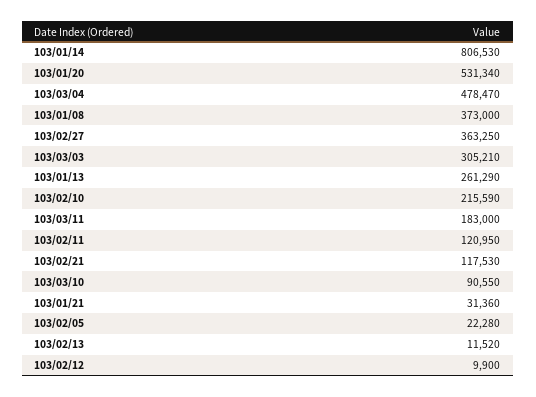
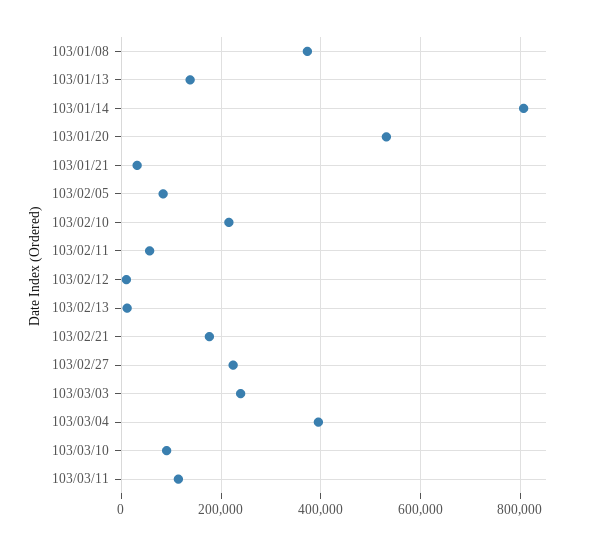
  {
    "103/01/14": 806530,
    "103/01/20": 531340,
-   "103/03/04": 478470,
+   "103/03/04": 400000,
    "103/01/08": 373000,
-   "103/02/27": 363250,
+   "103/02/27": 220000,
-   "103/03/03": 305210,
+   "103/03/03": 240000,
-   "103/01/13": 261290,
+   "103/01/13": 140000,
    "103/02/10": 215590,
-   "103/03/11": 183000,
+   "103/03/11": 120000,
-   "103/02/11": 120950,
+   "103/02/11": 60000,
-   "103/02/21": 117530,
+   "103/02/21": 180000,
    "103/03/10": 90550,
    "103/01/21": 31360,
-   "103/02/05": 22280,
+   "103/02/05": 80000,
    "103/02/13": 11520,
    "103/02/12": 9900
  }

